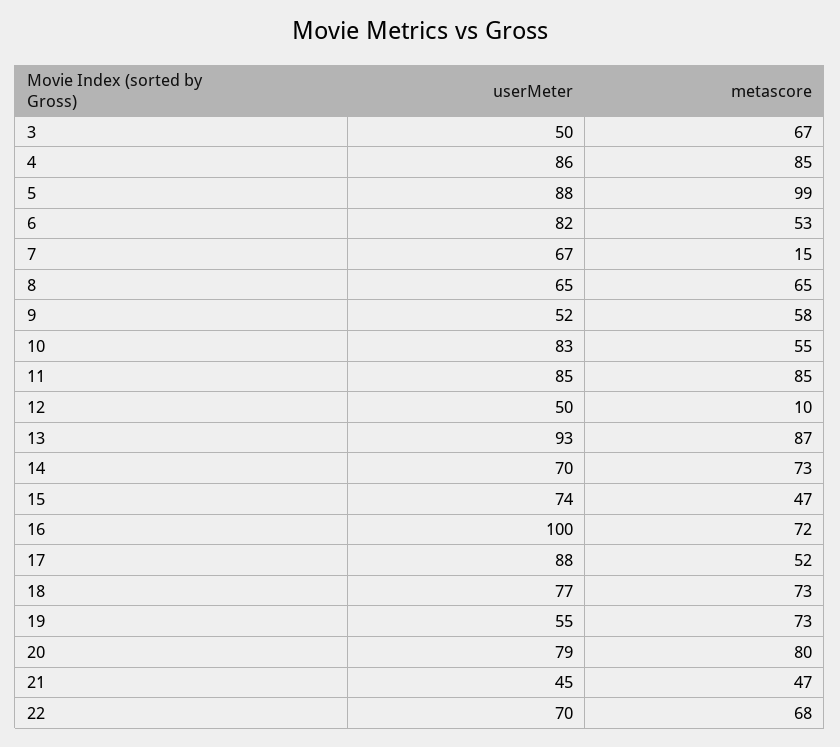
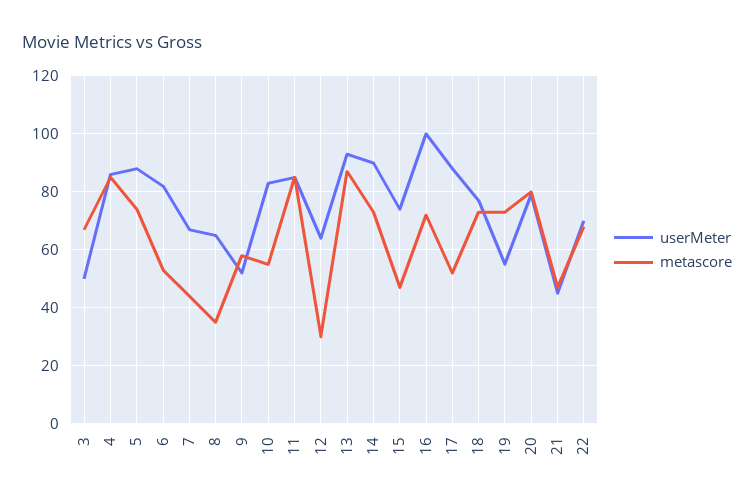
  {
    "userMeter": {
      "3": 50,
      "4": 86,
      "5": 88,
      "6": 82,
      "7": 67,
      "8": 65,
      "9": 52,
      "10": 83,
      "11": 85,
-     "12": 50,
+     "12": 65,
      "13": 93,
-     "14": 70,
+     "14": 90,
      "15": 74,
      "16": 100,
      "17": 88,
      "18": 77,
      "19": 55,
      "20": 79,
      "21": 45,
      "22": 70
    },
    "metascore": {
      "3": 67,
      "4": 85,
-     "5": 99,
+     "5": 75,
      "6": 53,
-     "7": 15,
+     "7": 45,
-     "8": 65,
+     "8": 35,
      "9": 58,
      "10": 55,
      "11": 85,
-     "12": 10,
+     "12": 30,
      "13": 87,
      "14": 73,
      "15": 47,
      "16": 72,
      "17": 52,
      "18": 73,
      "19": 73,
      "20": 80,
      "21": 47,
      "22": 68
    }
  }

